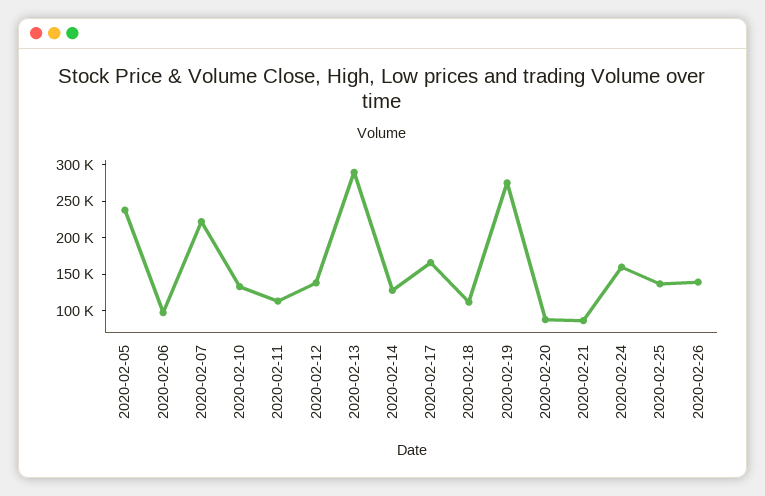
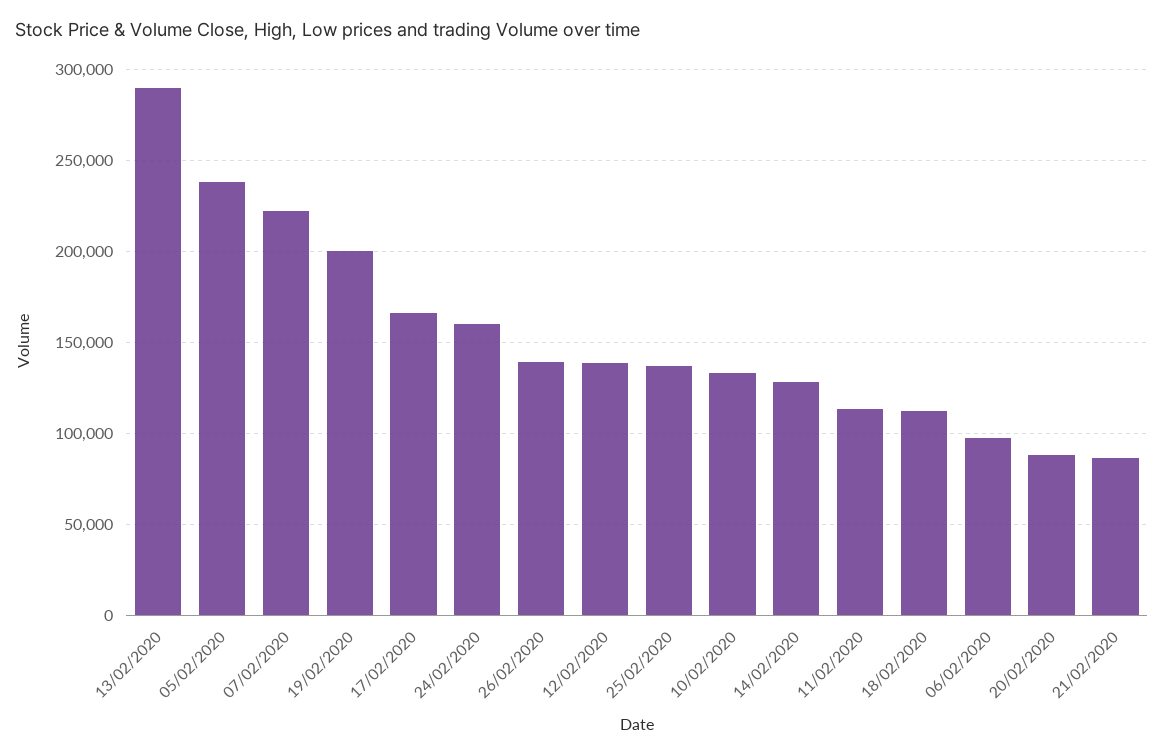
  {
    "2020-02-05": 240000,
    "2020-02-06": 100000,
    "2020-02-07": 220000,
    "2020-02-10": 135000,
    "2020-02-11": 115000,
    "2020-02-12": 140000,
    "2020-02-13": 290000,
    "2020-02-14": 130000,
    "2020-02-17": 165000,
    "2020-02-18": 110000,
-   "2020-02-19": 275000,
+   "2020-02-19": 200000,
    "2020-02-20": 90000,
    "2020-02-21": 85000,
    "2020-02-24": 160000,
    "2020-02-25": 135000,
    "2020-02-26": 140000
  }

